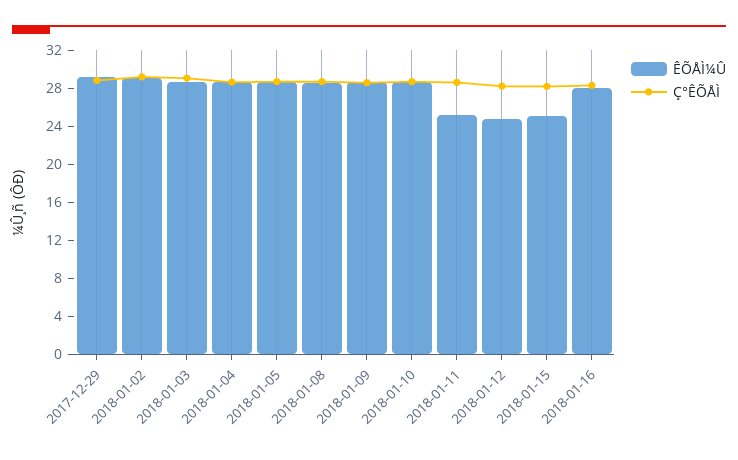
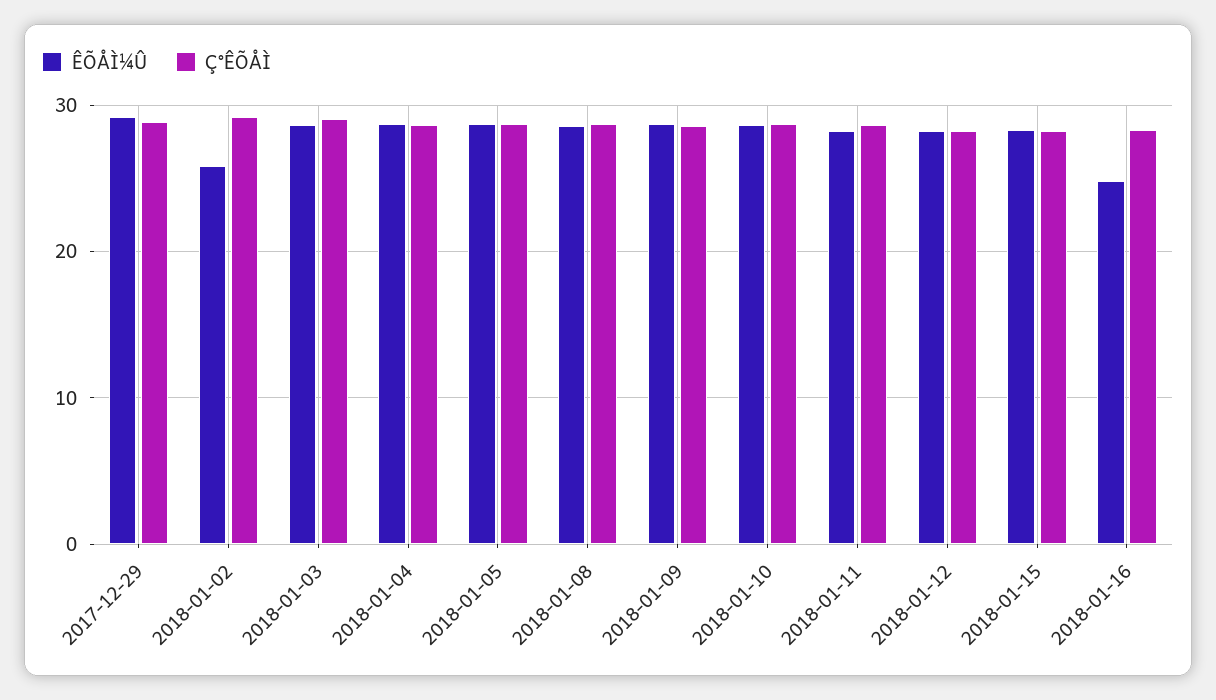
  {
    "ÊÕÅÌ¼Û": {
      "2017-12-29": 29,
-     "2018-01-02": 29,
+     "2018-01-02": 26,
      "2018-01-03": 29,
      "2018-01-04": 29,
      "2018-01-05": 29,
      "2018-01-08": 29,
      "2018-01-09": 29,
      "2018-01-10": 29,
-     "2018-01-11": 25,
+     "2018-01-11": 28,
-     "2018-01-12": 25,
+     "2018-01-12": 28,
-     "2018-01-15": 25,
+     "2018-01-15": 28,
-     "2018-01-16": 28
+     "2018-01-16": 25
    },
    "Ç°ÊÕÅÌ": {
      "2017-12-29": 29,
      "2018-01-02": 29,
      "2018-01-03": 29,
      "2018-01-04": 29,
      "2018-01-05": 29,
      "2018-01-08": 29,
      "2018-01-09": 29,
      "2018-01-10": 29,
      "2018-01-11": 29,
      "2018-01-12": 28,
      "2018-01-15": 28,
      "2018-01-16": 28
    }
  }

